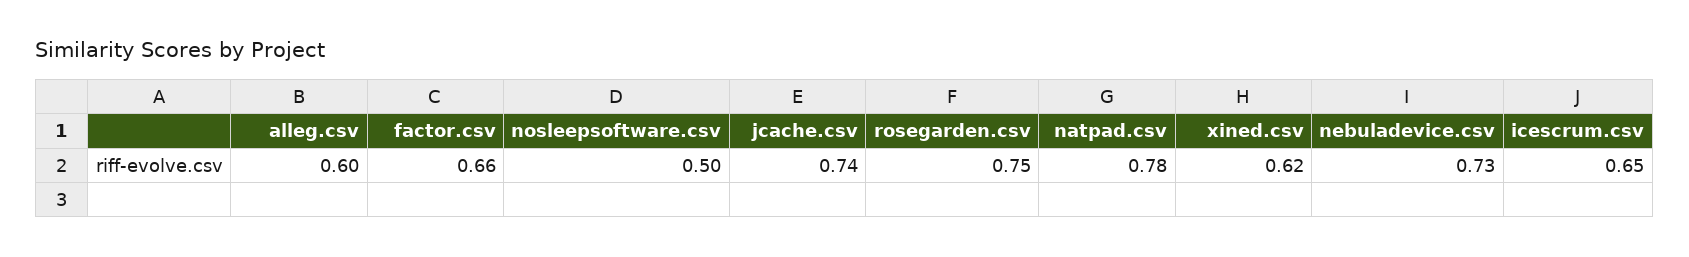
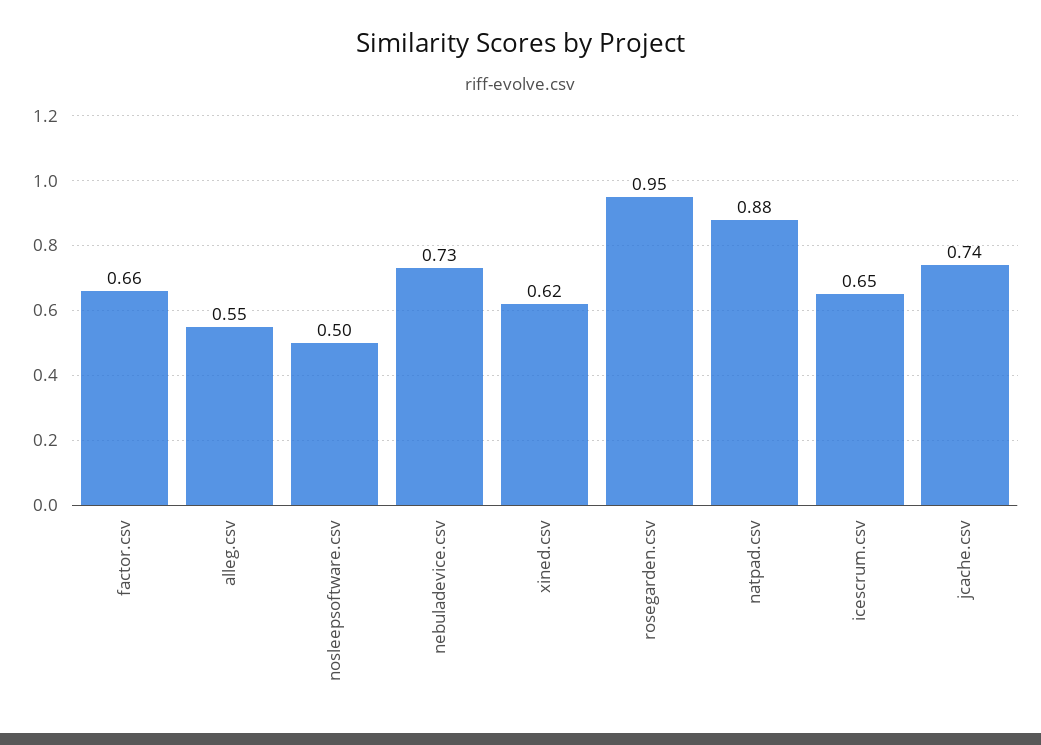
  {
-   "alleg.csv": 0.6,
+   "alleg.csv": 0.55,
    "factor.csv": 0.66,
    "nosleepsoftware.csv": 0.5,
    "jcache.csv": 0.74,
-   "rosegarden.csv": 0.75,
+   "rosegarden.csv": 0.95,
-   "natpad.csv": 0.78,
+   "natpad.csv": 0.88,
    "xined.csv": 0.62,
    "nebuladevice.csv": 0.73,
    "icescrum.csv": 0.65
  }

